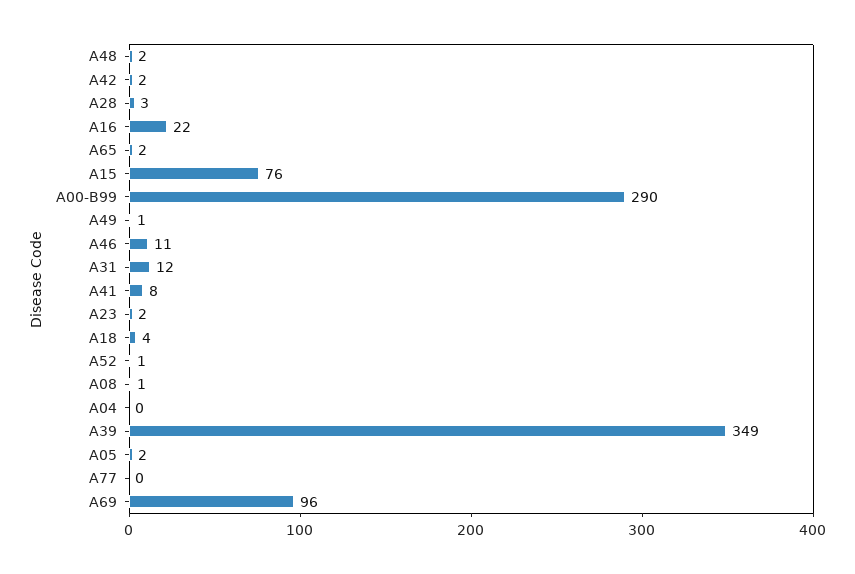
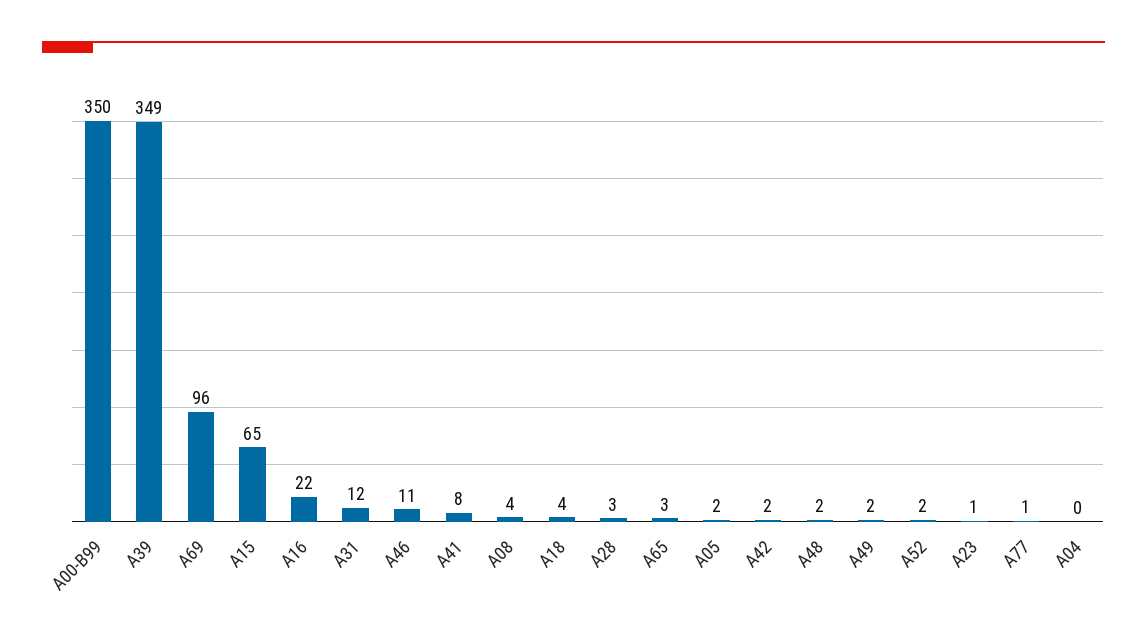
  {
    "A48": 2,
    "A42": 2,
    "A28": 3,
    "A16": 22,
-   "A65": 2,
+   "A65": 3,
-   "A15": 76,
+   "A15": 65,
-   "A00-B99": 290,
+   "A00-B99": 350,
-   "A49": 1,
+   "A49": 2,
    "A46": 11,
    "A31": 12,
    "A41": 8,
-   "A23": 2,
+   "A23": 1,
    "A18": 4,
-   "A52": 1,
+   "A52": 2,
-   "A08": 1,
+   "A08": 4,
    "A04": 0,
    "A39": 349,
    "A05": 2,
-   "A77": 0,
+   "A77": 1,
    "A69": 96
  }

